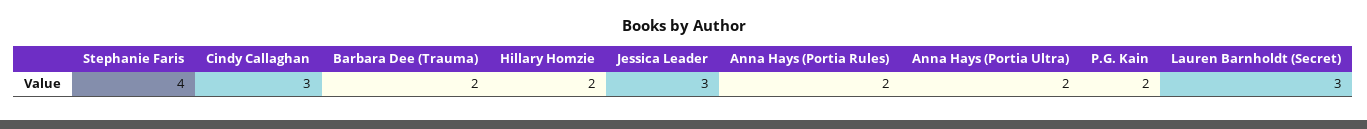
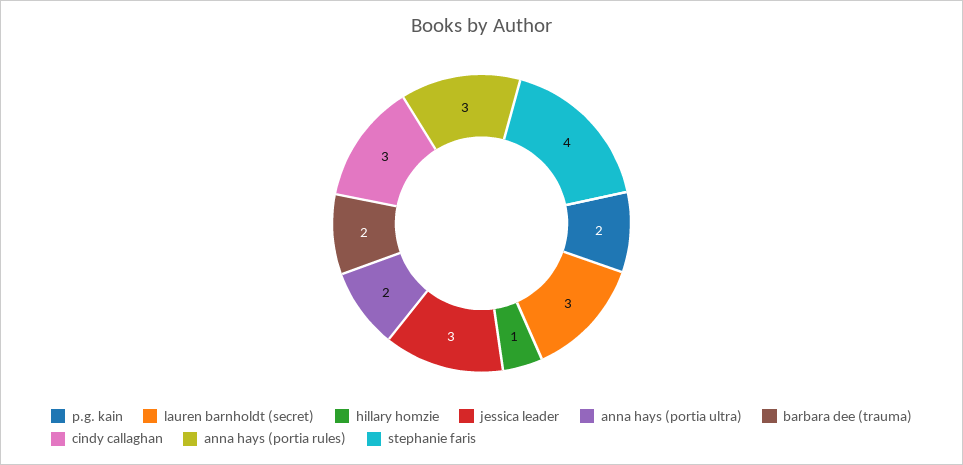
  {
    "Stephanie Faris": 4,
    "Cindy Callaghan": 3,
    "Barbara Dee (Trauma)": 2,
-   "Hillary Homzie": 2,
+   "Hillary Homzie": 1,
    "Jessica Leader": 3,
-   "Anna Hays (Portia Rules)": 2,
+   "Anna Hays (Portia Rules)": 3,
    "Anna Hays (Portia Ultra)": 2,
    "P.G. Kain": 2,
    "Lauren Barnholdt (Secret)": 3
  }

